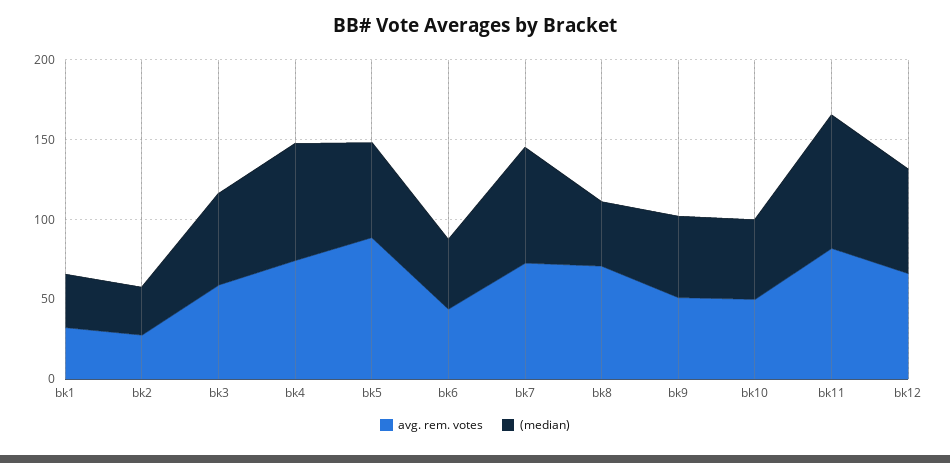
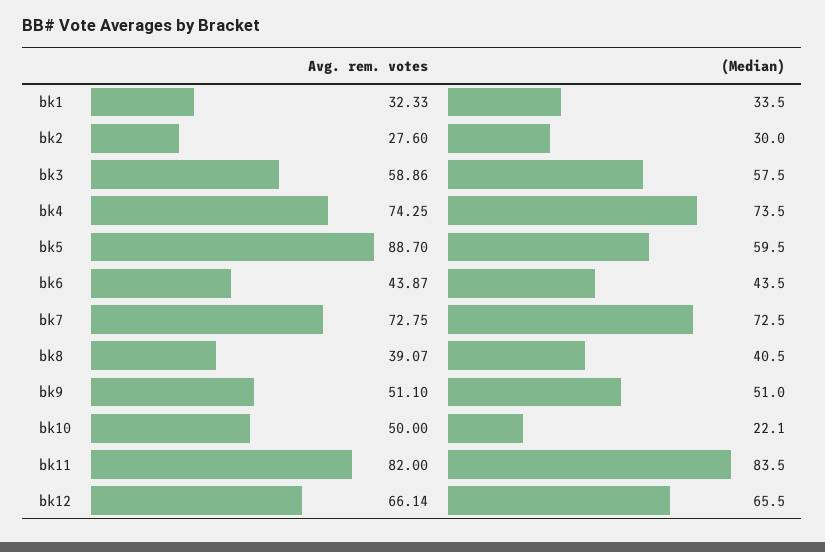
  {
    "avg. rem. votes": {
      "bk1": 32.33,
      "bk2": 27.6,
      "bk3": 58.86,
      "bk4": 74.25,
      "bk5": 88.7,
      "bk6": 43.87,
      "bk7": 72.75,
-     "bk8": 70,
+     "bk8": 39.07,
      "bk9": 51.1,
      "bk10": 50,
      "bk11": 82,
      "bk12": 66.14
    },
    "(median)": {
      "bk1": 33.5,
      "bk2": 30,
      "bk3": 57.5,
      "bk4": 73.5,
      "bk5": 59.5,
      "bk6": 43.5,
      "bk7": 72.5,
      "bk8": 40.5,
      "bk9": 51,
-     "bk10": 50,
+     "bk10": 22.1,
      "bk11": 83.5,
      "bk12": 65.5
    }
  }

